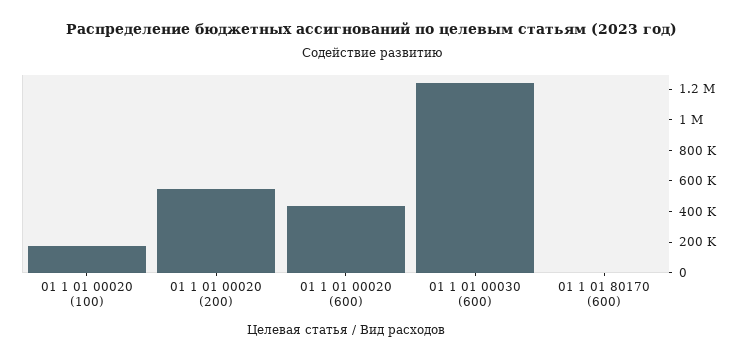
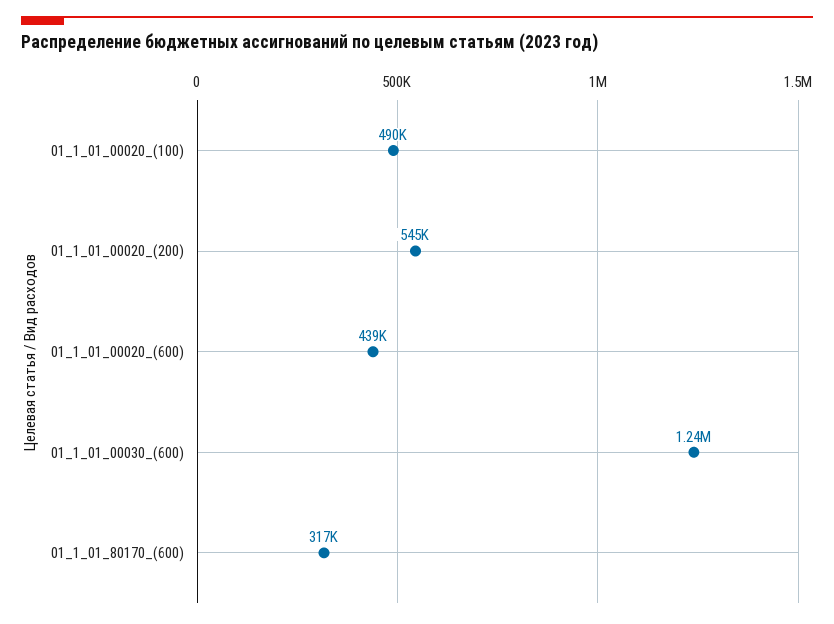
  {
-   "01 1 01 00020 (100)": 200000,
+   "01 1 01 00020 (100)": 490000,
    "01 1 01 00020 (200)": 545000,
    "01 1 01 00020 (600)": 439000,
    "01 1 01 00030 (600)": 1240000,
-   "01 1 01 80170 (600)": 0
+   "01 1 01 80170 (600)": 317000
  }

